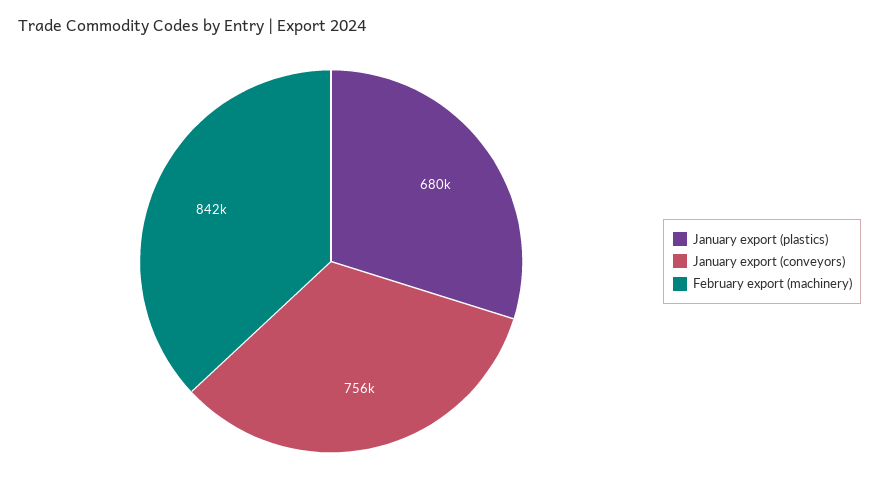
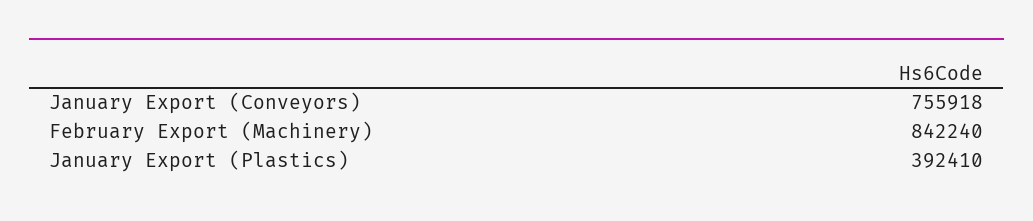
  {
-   "January export (plastics)": 680000,
+   "January export (plastics)": 392410,
    "January export (conveyors)": 755918,
    "February export (machinery)": 842240
  }

